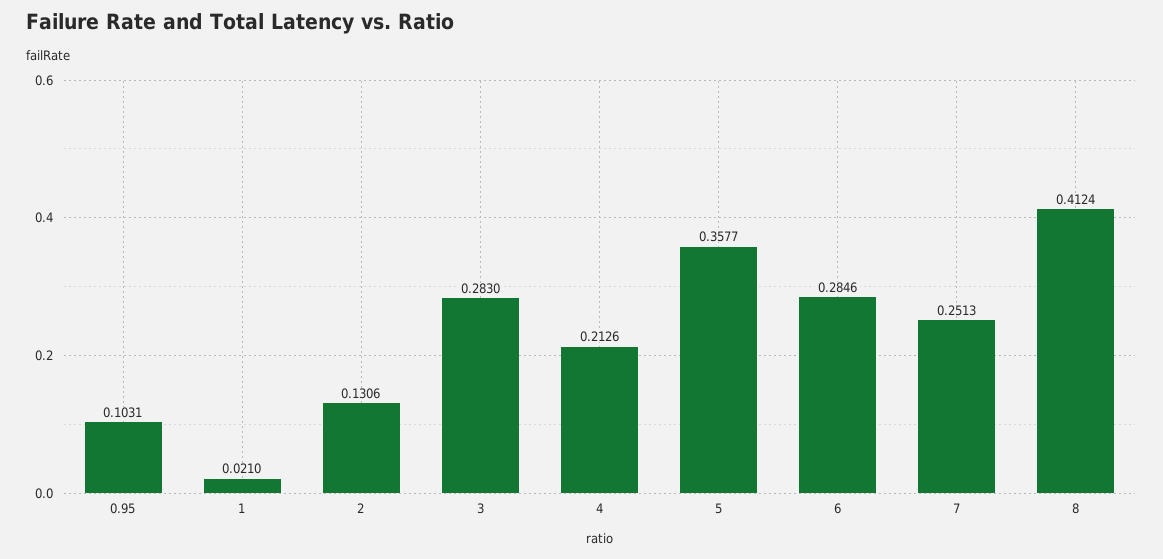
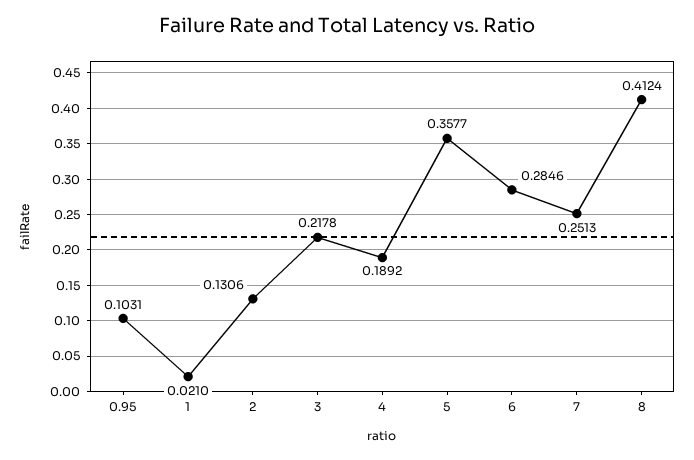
  {
    "0.95": 0.1031,
    "1": 0.021,
    "2": 0.1306,
-   "3": 0.283,
+   "3": 0.2178,
-   "4": 0.2126,
+   "4": 0.1892,
    "5": 0.3577,
    "6": 0.2846,
    "7": 0.2513,
    "8": 0.4124
  }

